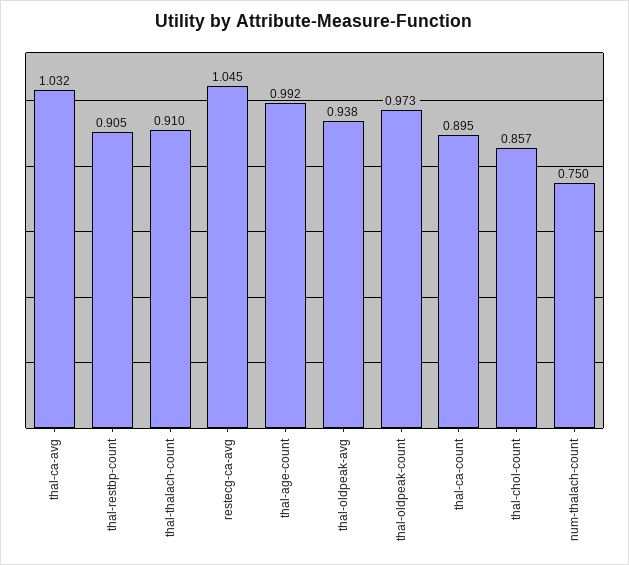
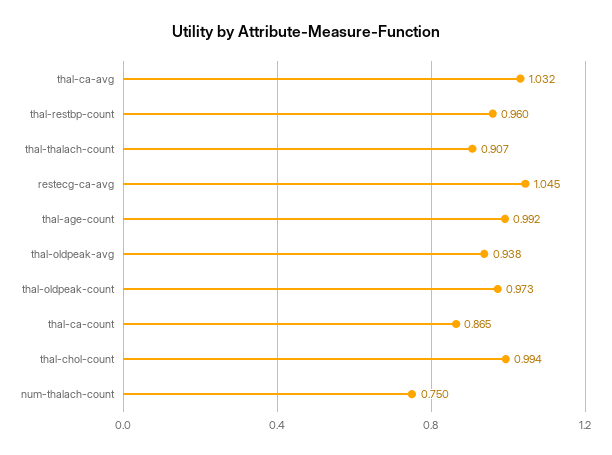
  {
    "thal-ca-avg": 1.032,
-   "thal-restbp-count": 0.905,
+   "thal-restbp-count": 0.96,
-   "thal-thalach-count": 0.91,
+   "thal-thalach-count": 0.907,
    "restecg-ca-avg": 1.045,
    "thal-age-count": 0.992,
    "thal-oldpeak-avg": 0.938,
    "thal-oldpeak-count": 0.973,
-   "thal-ca-count": 0.895,
+   "thal-ca-count": 0.865,
-   "thal-chol-count": 0.857,
+   "thal-chol-count": 0.994,
    "num-thalach-count": 0.75
  }

